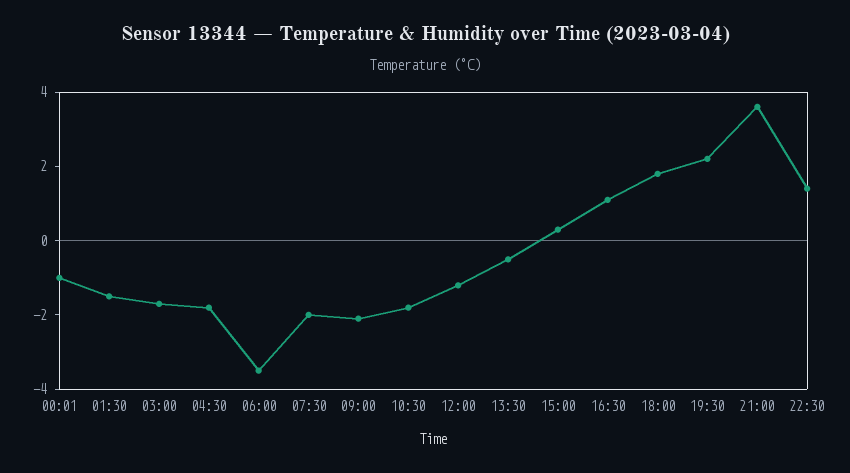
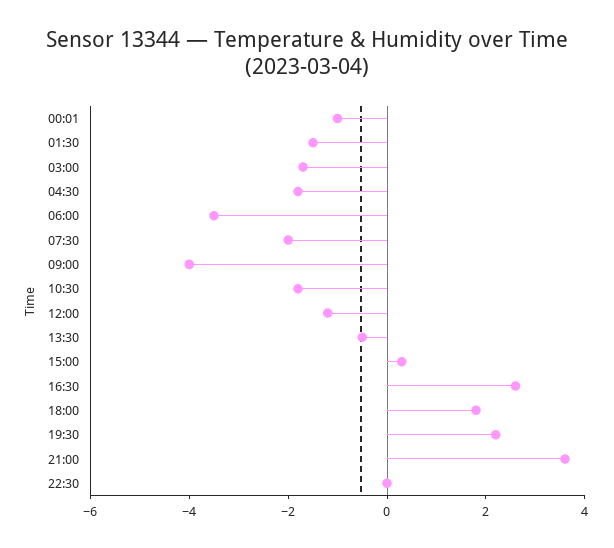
  {
    "00:01": -1,
    "01:30": -1.5,
    "03:00": -1.5,
    "04:30": -2,
    "06:00": -3.5,
    "07:30": -2,
-   "09:00": -2,
+   "09:00": -4,
    "10:30": -2,
    "12:00": -1,
    "13:30": -0.5,
    "15:00": 0.5,
-   "16:30": 1,
+   "16:30": 2.5,
    "18:00": 2,
    "19:30": 2,
    "21:00": 3.5,
-   "22:30": 1.5
+   "22:30": 0
  }

